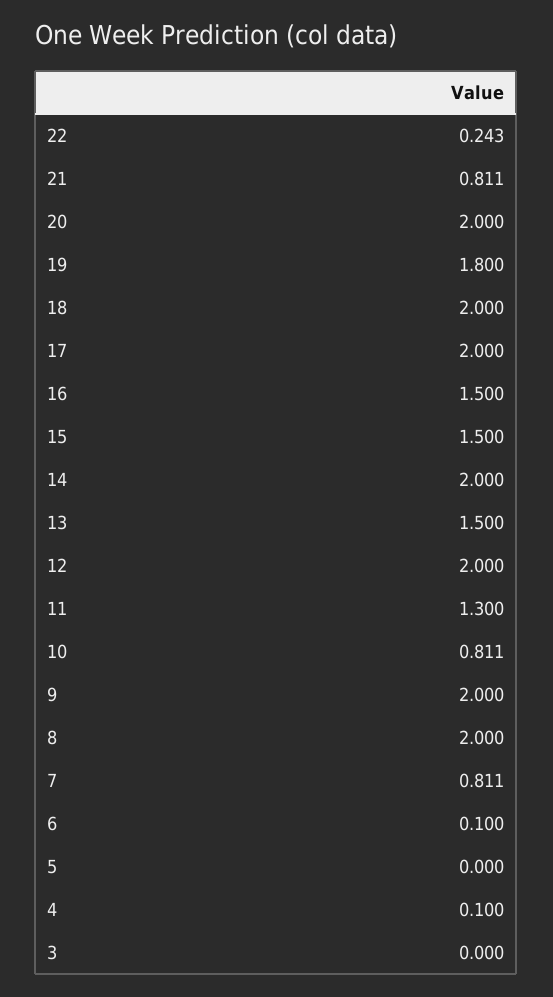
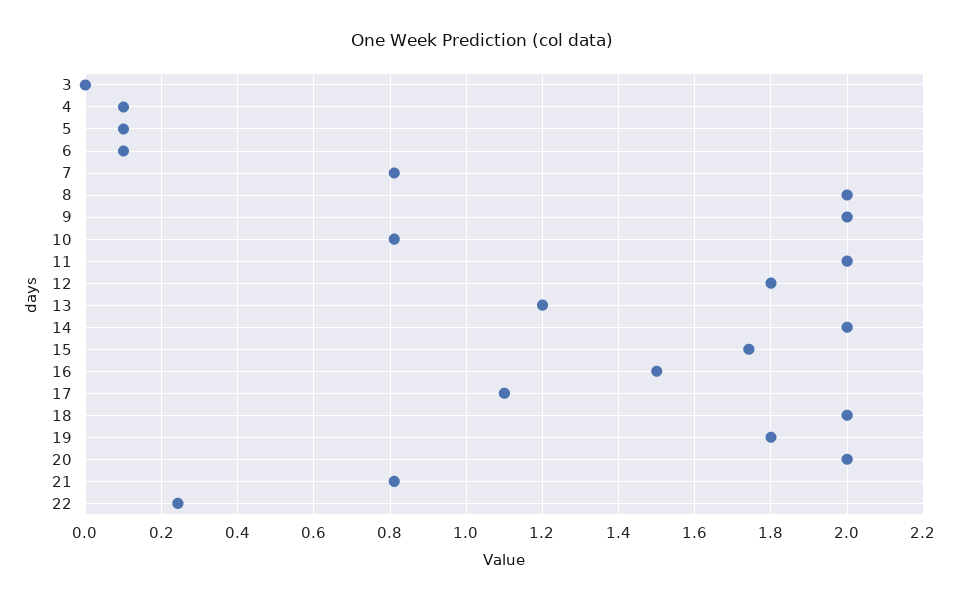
  {
    "22": 0.243,
    "21": 0.811,
    "20": 2,
    "19": 1.8,
    "18": 2,
-   "17": 2,
+   "17": 1.1,
    "16": 1.5,
-   "15": 1.5,
+   "15": 1.74,
    "14": 2,
-   "13": 1.5,
+   "13": 1.2,
-   "12": 2,
+   "12": 1.8,
-   "11": 1.3,
+   "11": 2,
    "10": 0.811,
    "9": 2,
    "8": 2,
    "7": 0.811,
    "6": 0.1,
-   "5": 0,
+   "5": 0.1,
    "4": 0.1,
    "3": 0
  }

